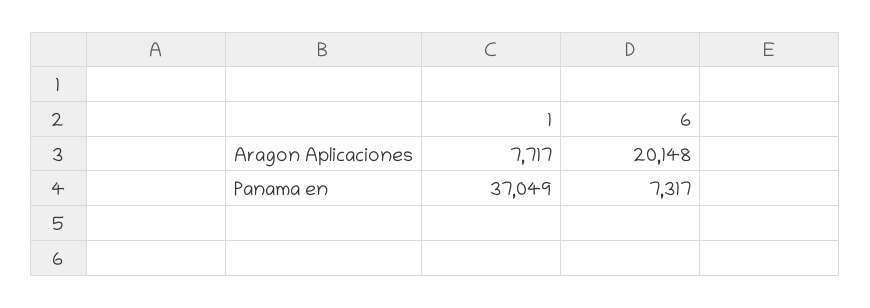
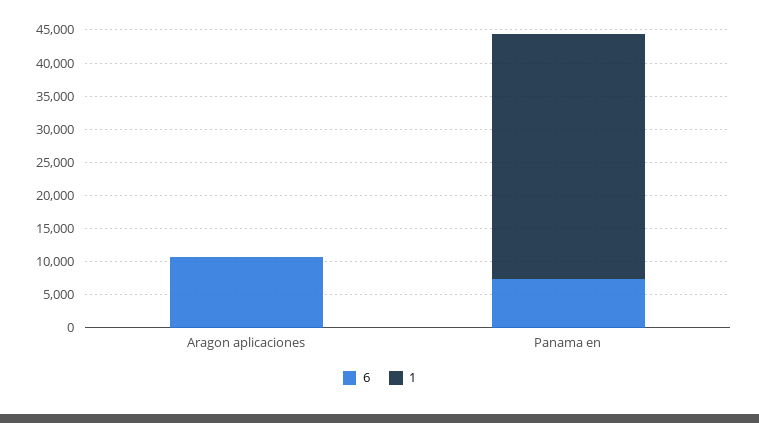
  {
    "1": {
-     "Aragon Aplicaciones": 7717,
+     "Aragon Aplicaciones": 0,
      "Panama en": 37049
    },
    "6": {
-     "Aragon Aplicaciones": 20148,
+     "Aragon Aplicaciones": 10000,
      "Panama en": 7317
    }
  }

